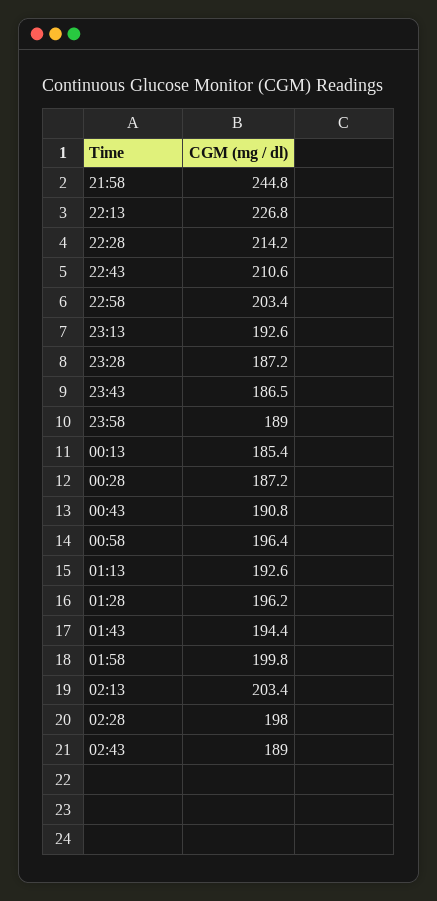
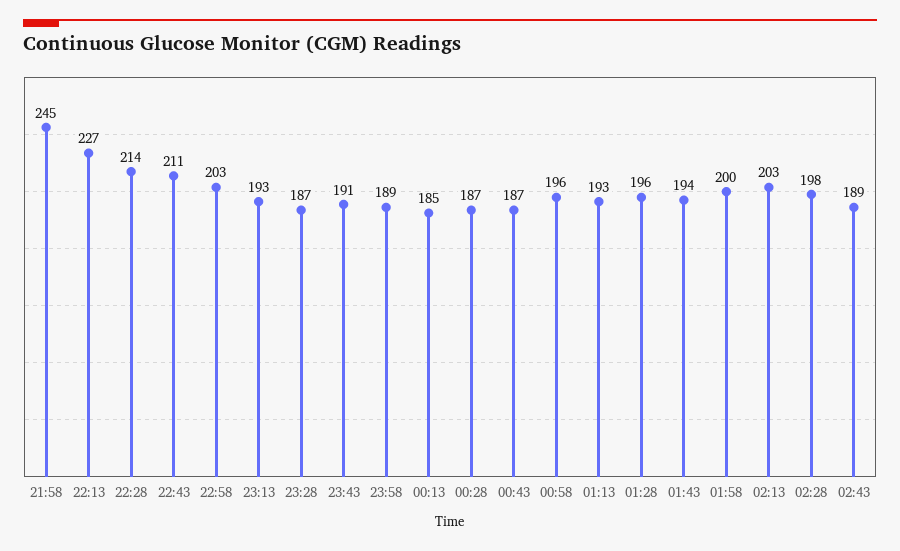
  {
    "21:58": 244.8,
    "22:13": 226.8,
    "22:28": 214.2,
    "22:43": 210.6,
    "22:58": 203.4,
    "23:13": 192.6,
    "23:28": 187.2,
-   "23:43": 186.5,
+   "23:43": 191,
    "23:58": 189,
    "00:13": 185.4,
    "00:28": 187.2,
-   "00:43": 190.8,
+   "00:43": 187,
    "00:58": 196.4,
    "01:13": 192.6,
    "01:28": 196.2,
    "01:43": 194.4,
    "01:58": 199.8,
    "02:13": 203.4,
    "02:28": 198,
    "02:43": 189
  }

